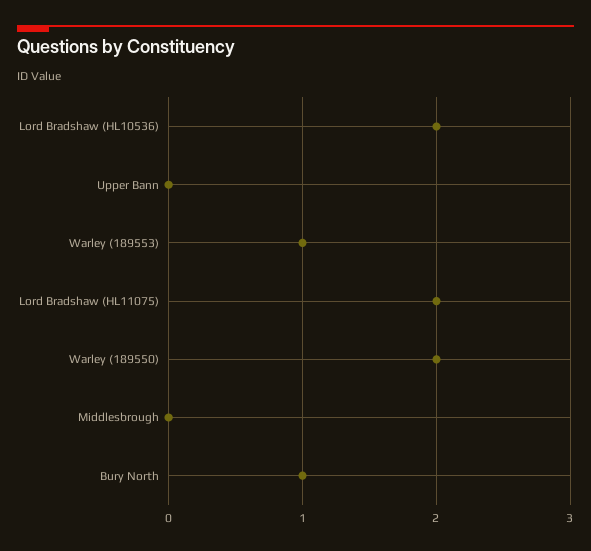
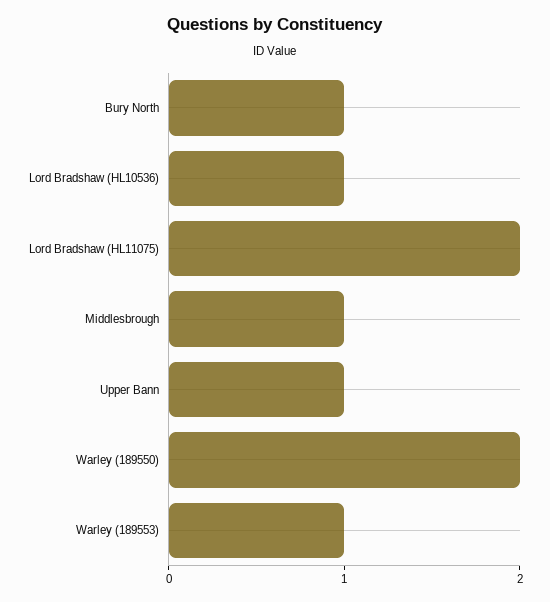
  {
-   "Lord Bradshaw (HL10536)": 2,
+   "Lord Bradshaw (HL10536)": 1,
-   "Upper Bann": 0,
+   "Upper Bann": 1,
    "Warley (189553)": 1,
    "Lord Bradshaw (HL11075)": 2,
    "Warley (189550)": 2,
-   "Middlesbrough": 0,
+   "Middlesbrough": 1,
    "Bury North": 1
  }

